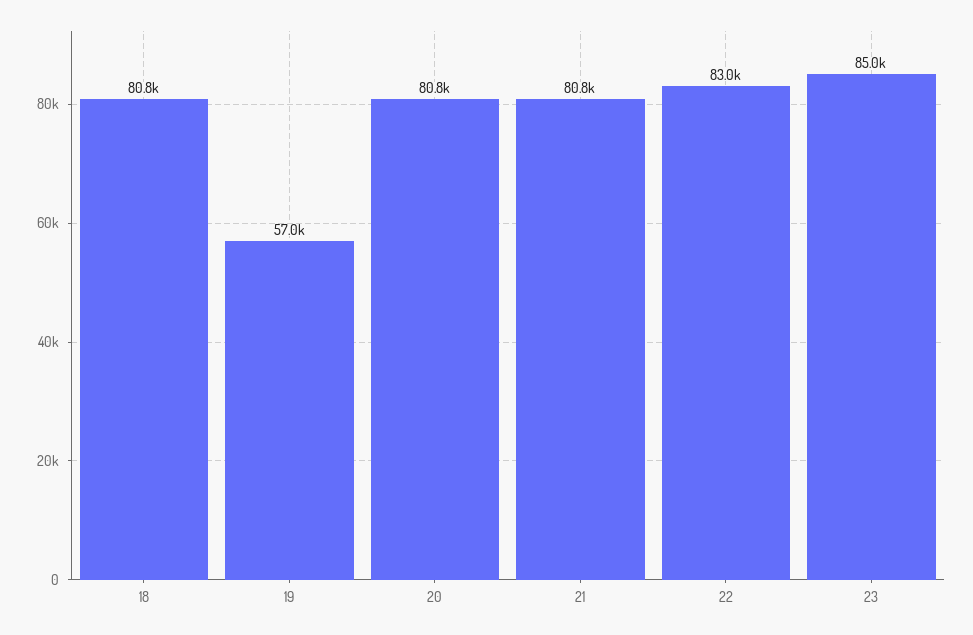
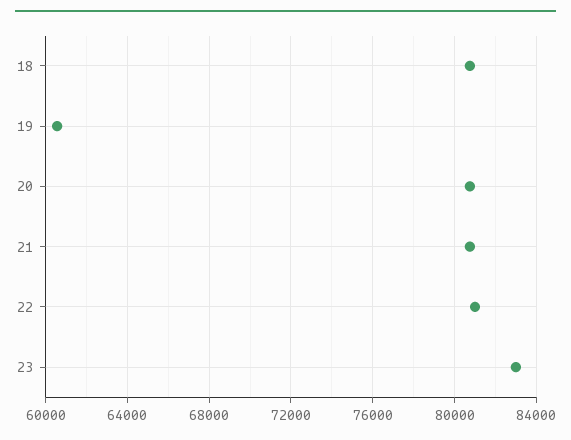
  {
    "18": 80800,
-   "19": 57000,
+   "19": 60500,
    "20": 80800,
    "21": 80800,
-   "22": 83000,
+   "22": 81000,
-   "23": 85000
+   "23": 83000
  }

